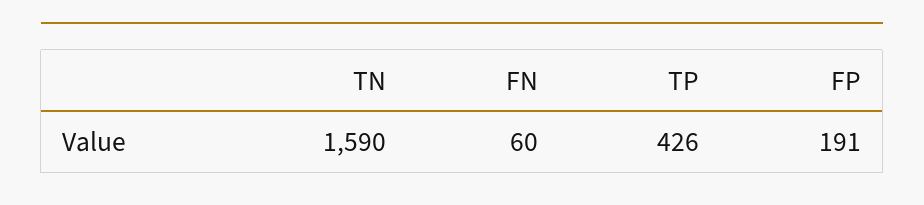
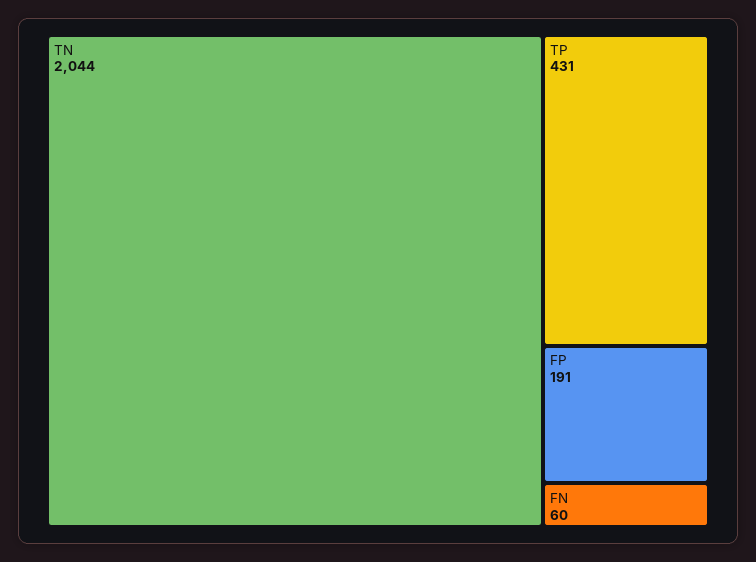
  {
-   "TN": 1590,
+   "TN": 2044,
    "FN": 60,
-   "TP": 426,
+   "TP": 431,
    "FP": 191
  }

